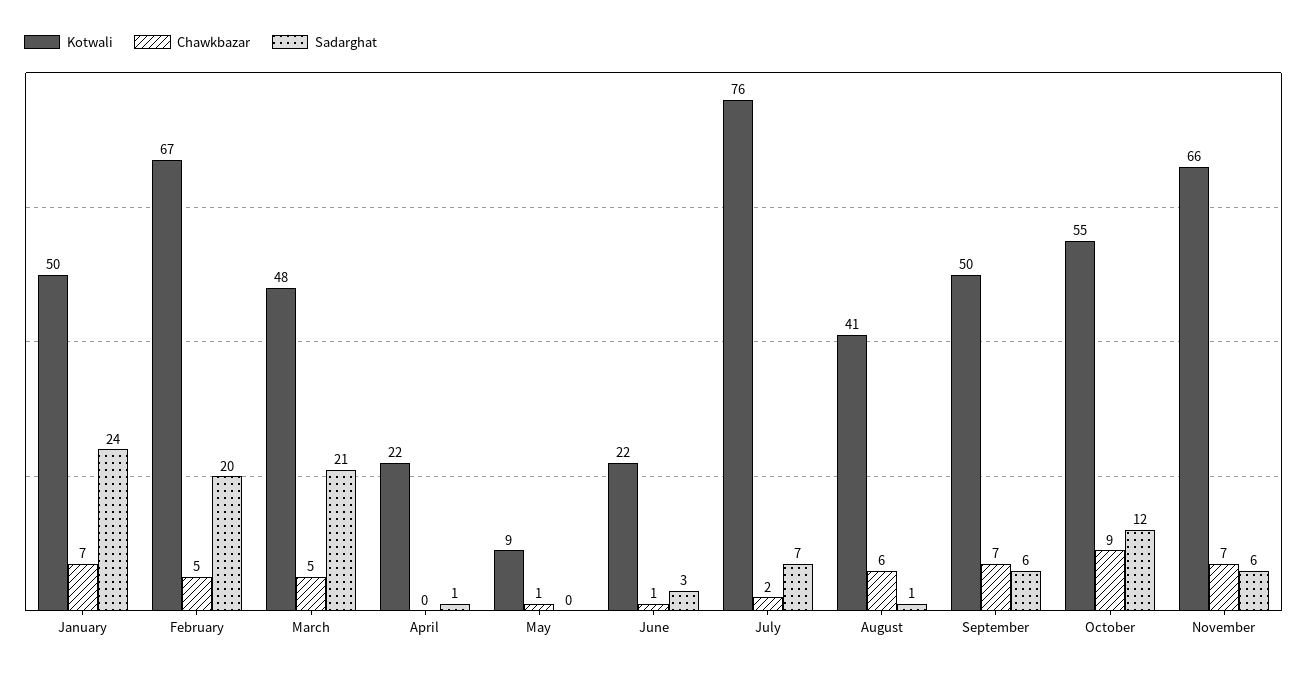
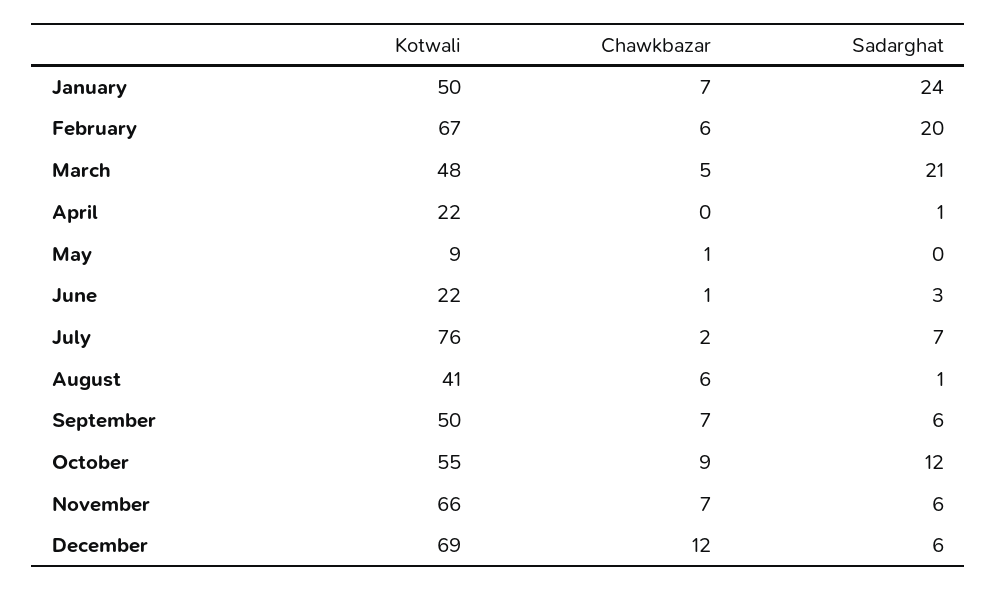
  {
    "Kotwali": {
      "January": 50,
      "February": 67,
      "March": 48,
      "April": 22,
      "May": 9,
      "June": 22,
      "July": 76,
      "August": 41,
      "September": 50,
      "October": 55,
-     "November": 66
+     "November": 66,
+     "December": 69
    },
    "Chawkbazar": {
      "January": 7,
-     "February": 5,
+     "February": 6,
      "March": 5,
      "April": 0,
      "May": 1,
      "June": 1,
      "July": 2,
      "August": 6,
      "September": 7,
      "October": 9,
-     "November": 7
+     "November": 7,
+     "December": 12
    },
    "Sadarghat": {
      "January": 24,
      "February": 20,
      "March": 21,
      "April": 1,
      "May": 0,
      "June": 3,
      "July": 7,
      "August": 1,
      "September": 6,
      "October": 12,
-     "November": 6
+     "November": 6,
+     "December": 6
    }
  }

